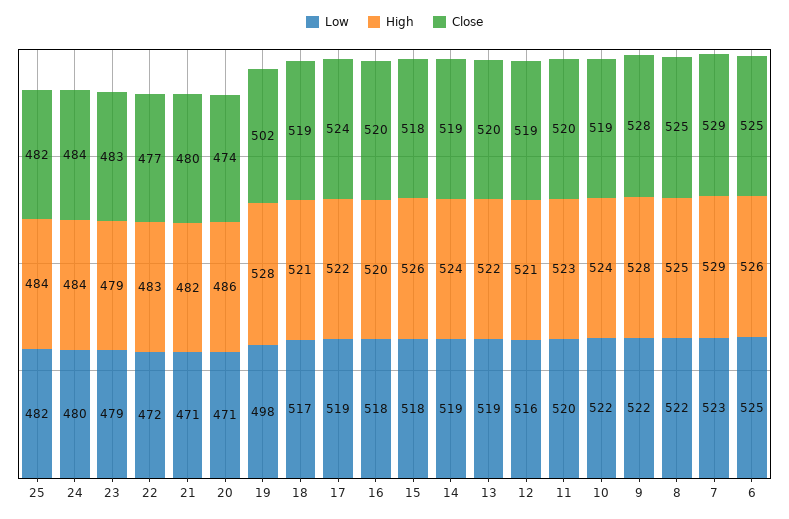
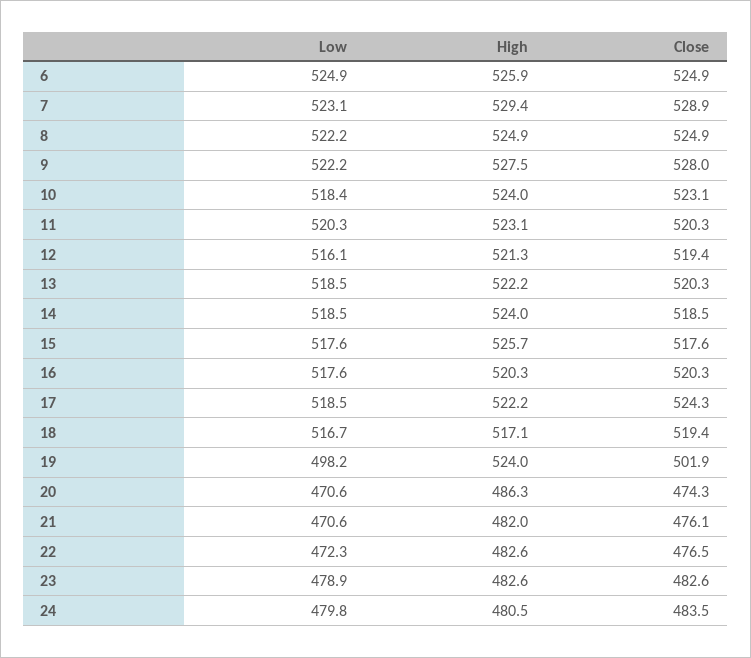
  {
    "Low": {
-     "25": 482,
      "24": 479.8,
      "23": 478.9,
      "22": 472.3,
      "21": 470.6,
      "20": 470.6,
      "19": 498.2,
      "18": 516.7,
      "17": 518.5,
      "16": 517.6,
      "15": 517.6,
      "14": 518.5,
      "13": 518.5,
      "12": 516.1,
      "11": 520.3,
-     "10": 522,
+     "10": 518.4,
      "9": 522.2,
      "8": 522.2,
      "7": 523.1,
      "6": 524.9
    },
    "High": {
-     "25": 484,
-     "24": 484,
+     "24": 480.5,
-     "23": 479,
+     "23": 482.6,
      "22": 482.6,
      "21": 482,
      "20": 486.3,
-     "19": 528,
+     "19": 524,
-     "18": 521,
+     "18": 517.1,
      "17": 522.2,
      "16": 520.3,
      "15": 525.7,
      "14": 524,
      "13": 522.2,
      "12": 521.3,
      "11": 523.1,
      "10": 524,
      "9": 527.5,
      "8": 524.9,
      "7": 529.4,
      "6": 525.9
    },
    "Close": {
-     "25": 482,
      "24": 483.5,
      "23": 482.6,
      "22": 476.5,
-     "21": 480,
+     "21": 476.1,
      "20": 474.3,
      "19": 501.9,
      "18": 519.4,
      "17": 524.3,
      "16": 520.3,
      "15": 517.6,
      "14": 518.5,
      "13": 520.3,
      "12": 519.4,
      "11": 520.3,
-     "10": 519,
+     "10": 523.1,
      "9": 528,
      "8": 524.9,
      "7": 528.9,
      "6": 524.9
    }
  }

